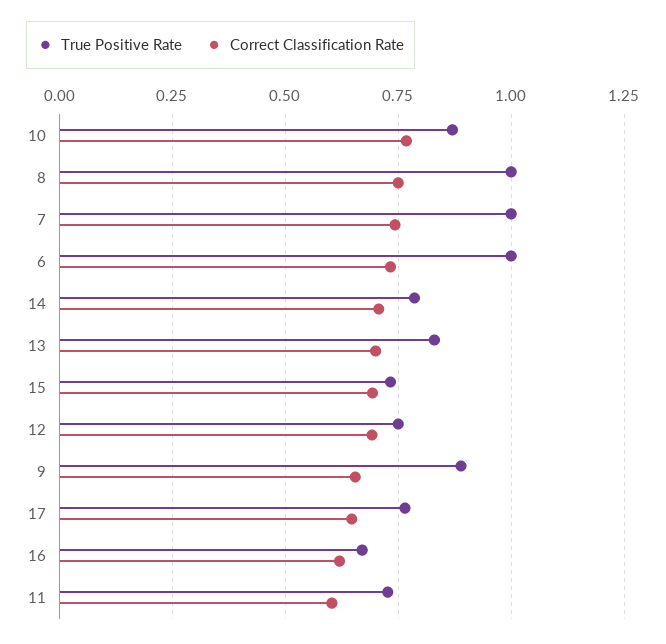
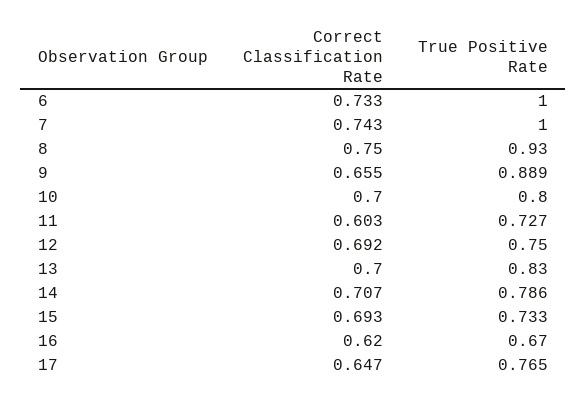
  {
    "True Positive Rate": {
-     "10": 0.875,
+     "10": 0.8,
-     "8": 1,
+     "8": 0.93,
      "7": 1,
      "6": 1,
      "14": 0.786,
      "13": 0.83,
      "15": 0.733,
      "12": 0.75,
      "9": 0.889,
      "17": 0.765,
      "16": 0.67,
      "11": 0.727
    },
    "Correct Classification Rate": {
-     "10": 0.775,
+     "10": 0.7,
      "8": 0.75,
      "7": 0.743,
      "6": 0.733,
      "14": 0.707,
      "13": 0.7,
      "15": 0.693,
      "12": 0.692,
      "9": 0.655,
      "17": 0.647,
      "16": 0.62,
      "11": 0.603
    }
  }

